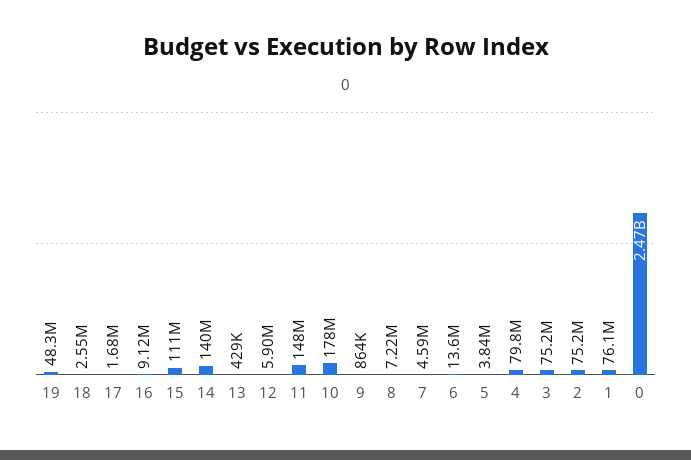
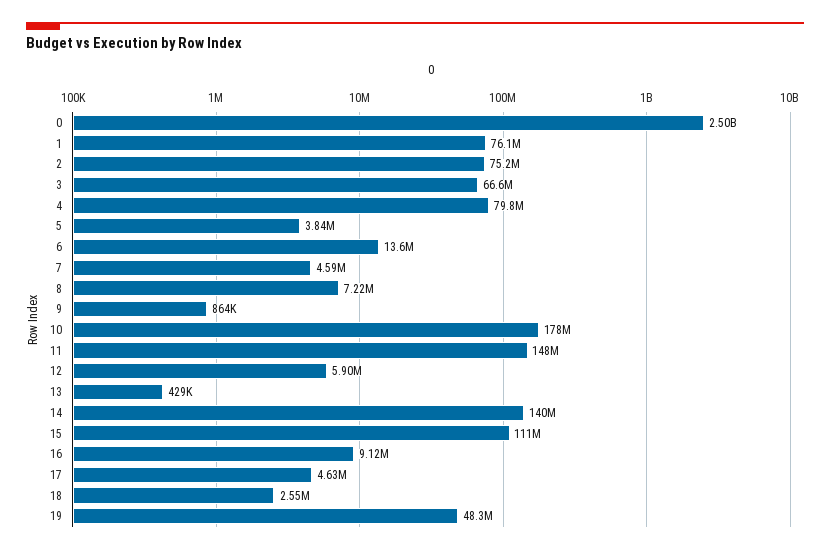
  {
    "19": 48300000,
    "18": 2550000,
-   "17": 1680000,
+   "17": 4630000,
    "16": 9120000,
    "15": 111000000,
    "14": 140000000,
    "13": 429000,
    "12": 5900000,
    "11": 148000000,
    "10": 178000000,
    "9": 864000,
    "8": 7220000,
    "7": 4590000,
    "6": 13600000,
    "5": 3840000,
    "4": 79800000,
-   "3": 75200000,
+   "3": 66600000,
    "2": 75200000,
    "1": 76100000,
-   "0": 2470000000
+   "0": 2500000000
  }

